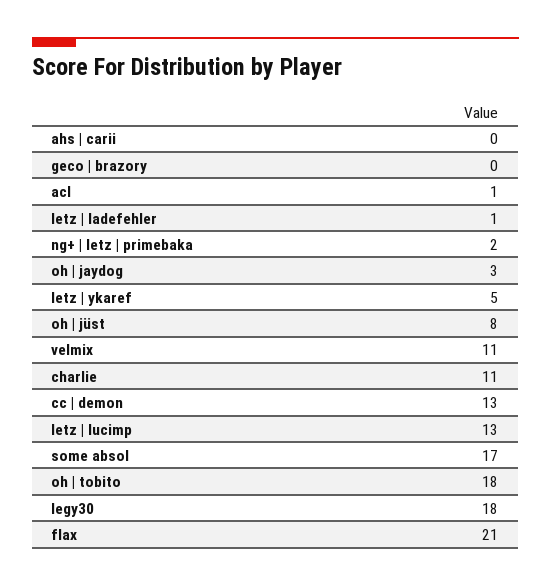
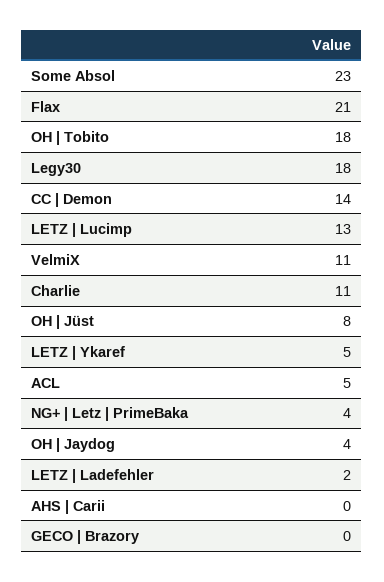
  {
    "ahs | carii": 0,
    "geco | brazory": 0,
-   "acl": 1,
+   "acl": 5,
-   "letz | ladefehler": 1,
+   "letz | ladefehler": 2,
-   "ng+ | letz | primebaka": 2,
+   "ng+ | letz | primebaka": 4,
-   "oh | jaydog": 3,
+   "oh | jaydog": 4,
    "letz | ykaref": 5,
    "oh | jüst": 8,
    "velmix": 11,
    "charlie": 11,
-   "cc | demon": 13,
+   "cc | demon": 14,
    "letz | lucimp": 13,
-   "some absol": 17,
+   "some absol": 23,
    "oh | tobito": 18,
    "legy30": 18,
    "flax": 21
  }

